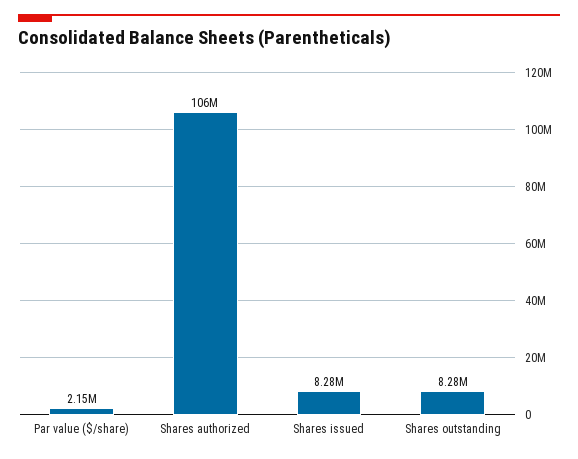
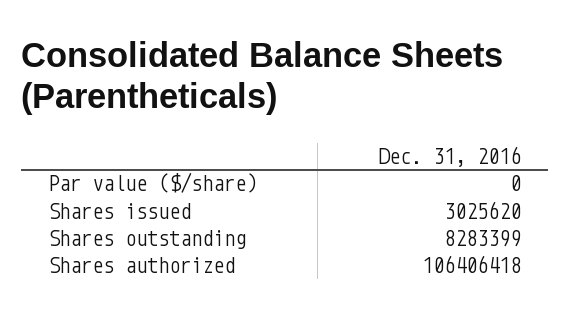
  {
-   "Par value ($/share)": 2150000,
+   "Par value ($/share)": 0,
    "Shares authorized": 106406418,
-   "Shares issued": 8280000,
+   "Shares issued": 3025620,
    "Shares outstanding": 8283399
  }

